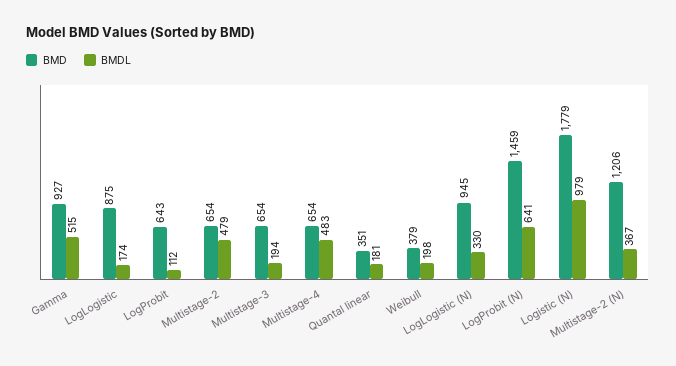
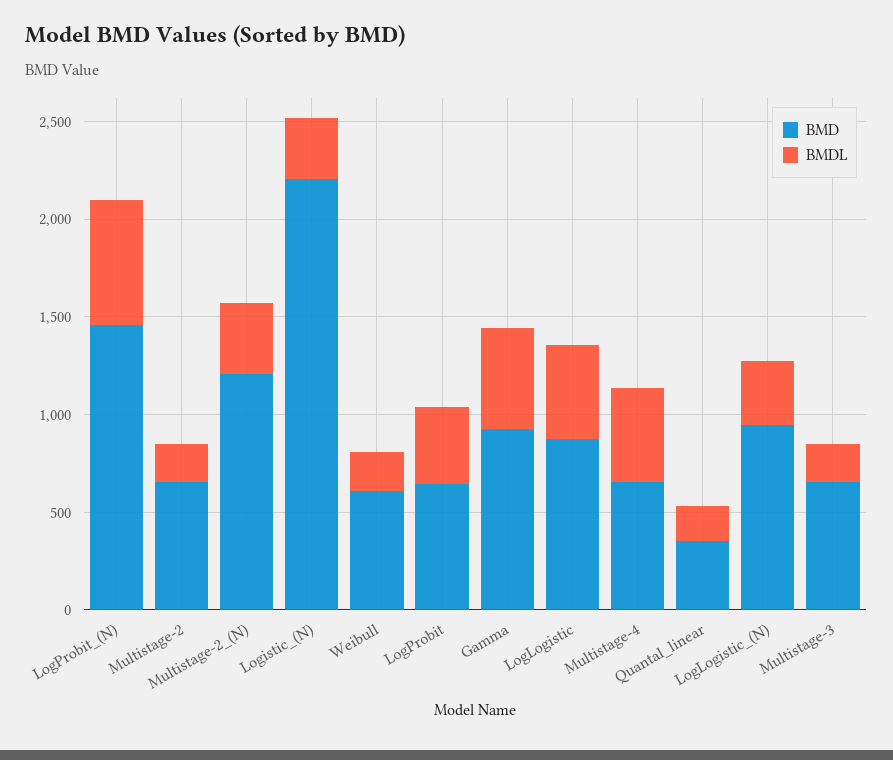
  {
    "BMD": {
      "Gamma": 927,
      "LogLogistic": 875,
      "LogProbit": 643,
      "Multistage-2": 654,
      "Multistage-3": 654,
      "Multistage-4": 654,
      "Quantal linear": 351,
-     "Weibull": 379,
+     "Weibull": 600,
      "LogLogistic (N)": 945,
      "LogProbit (N)": 1459,
-     "Logistic (N)": 1779,
+     "Logistic (N)": 2200,
      "Multistage-2 (N)": 1206
    },
    "BMDL": {
      "Gamma": 515,
-     "LogLogistic": 174,
+     "LogLogistic": 500,
-     "LogProbit": 112,
+     "LogProbit": 400,
-     "Multistage-2": 479,
+     "Multistage-2": 200,
      "Multistage-3": 194,
      "Multistage-4": 483,
      "Quantal linear": 181,
      "Weibull": 198,
      "LogLogistic (N)": 330,
      "LogProbit (N)": 641,
-     "Logistic (N)": 979,
+     "Logistic (N)": 300,
      "Multistage-2 (N)": 367
    }
  }

